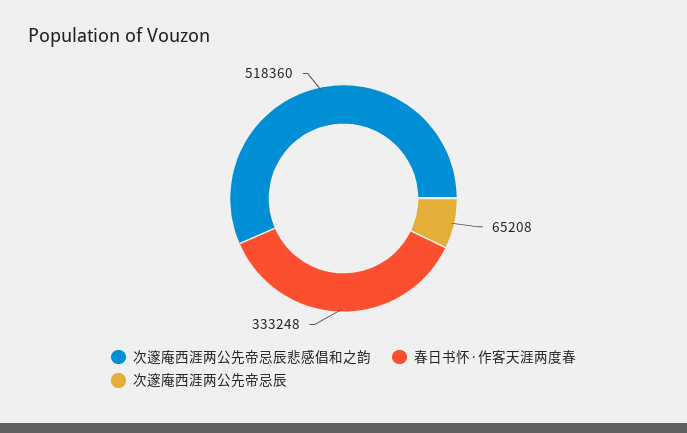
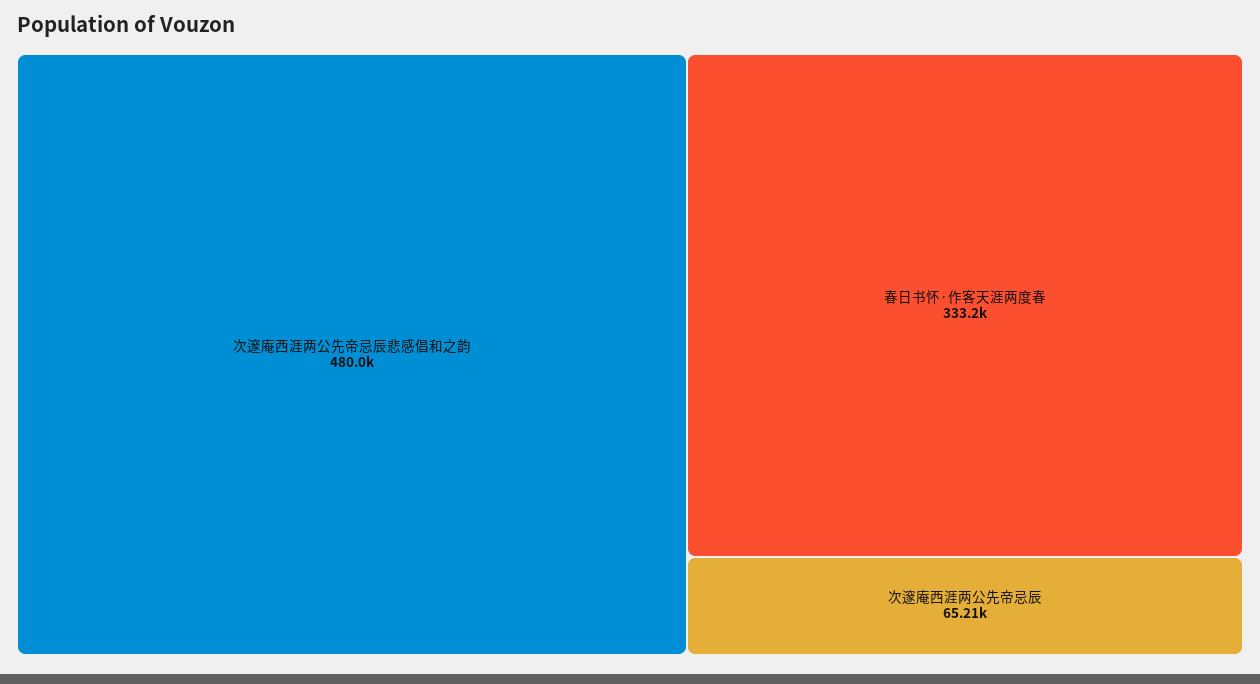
  {
-   "次邃庵西涯两公先帝忌辰悲感倡和之韵": 518360,
+   "次邃庵西涯两公先帝忌辰悲感倡和之韵": 480000,
    "春日书怀·作客天涯两度春": 333248,
    "次邃庵西涯两公先帝忌辰": 65208
  }

